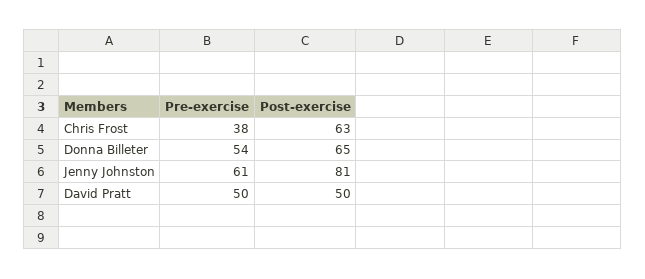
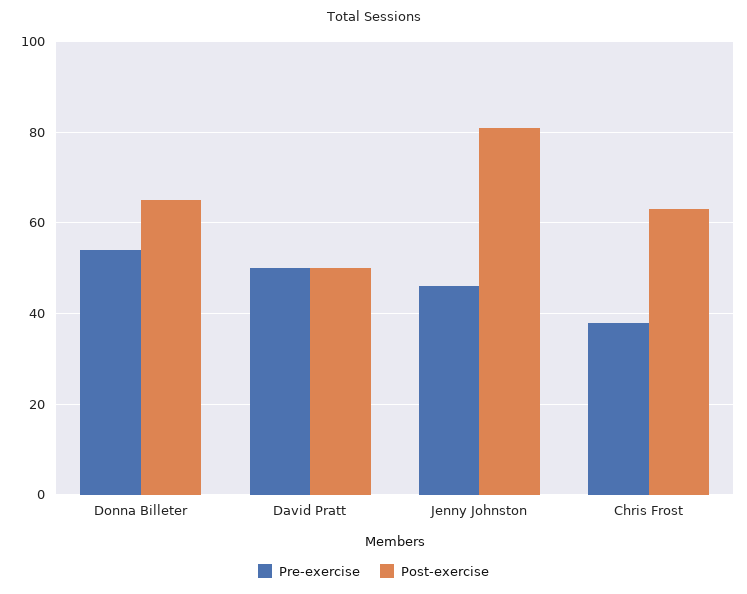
  {
    "Pre-exercise": {
      "Chris Frost": 38,
      "Donna Billeter": 54,
-     "Jenny Johnston": 61,
+     "Jenny Johnston": 45,
      "David Pratt": 50
    },
    "Post-exercise": {
      "Chris Frost": 63,
      "Donna Billeter": 65,
      "Jenny Johnston": 81,
      "David Pratt": 50
    }
  }

